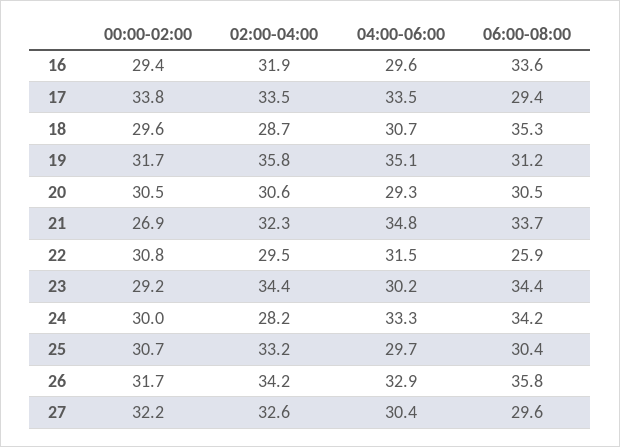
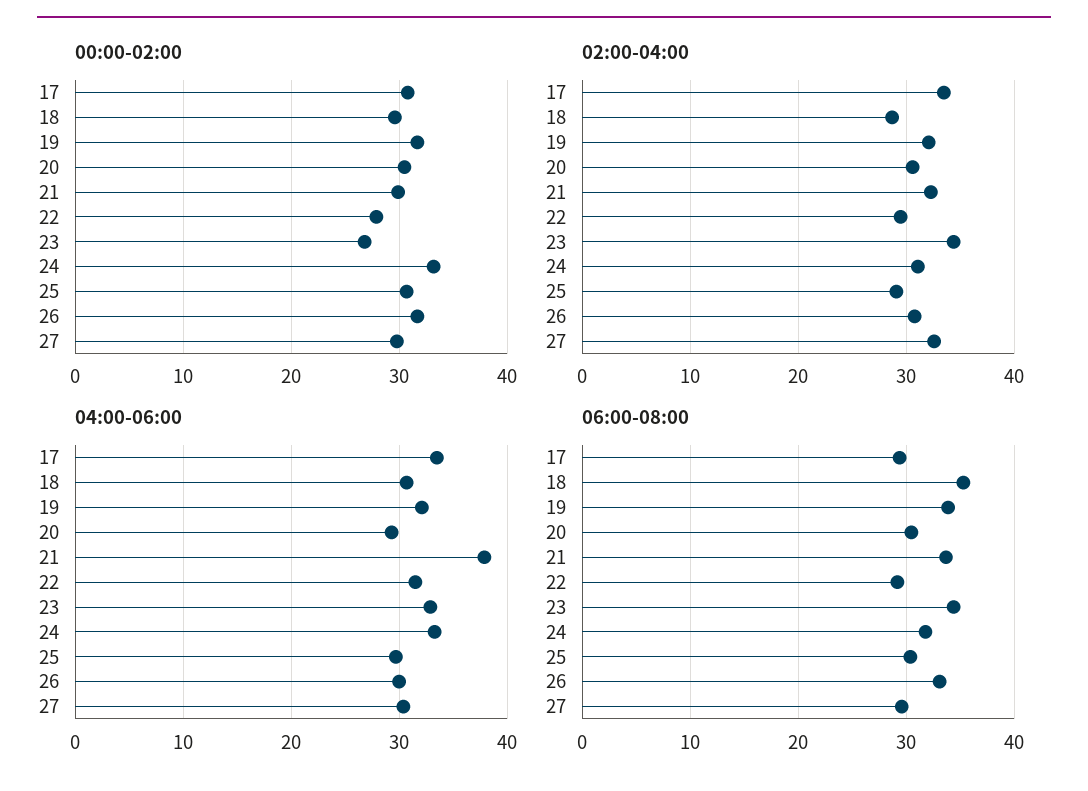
  {
    "00:00-02:00": {
-     "16": 29.4,
-     "17": 33.8,
+     "17": 31,
      "18": 29.6,
      "19": 31.7,
      "20": 30.5,
-     "21": 26.9,
+     "21": 30,
-     "22": 30.8,
+     "22": 28,
-     "23": 29.2,
+     "23": 27,
-     "24": 30,
+     "24": 33,
      "25": 30.7,
      "26": 31.7,
-     "27": 32.2
+     "27": 30
    },
    "02:00-04:00": {
-     "16": 31.9,
      "17": 33.5,
      "18": 28.7,
-     "19": 35.8,
+     "19": 32,
      "20": 30.6,
      "21": 32.3,
      "22": 29.5,
      "23": 34.4,
-     "24": 28.2,
+     "24": 31,
-     "25": 33.2,
+     "25": 29,
-     "26": 34.2,
+     "26": 31,
      "27": 32.6
    },
    "04:00-06:00": {
-     "16": 29.6,
      "17": 33.5,
      "18": 30.7,
-     "19": 35.1,
+     "19": 32,
      "20": 29.3,
-     "21": 34.8,
+     "21": 38,
      "22": 31.5,
-     "23": 30.2,
+     "23": 33,
      "24": 33.3,
      "25": 29.7,
-     "26": 32.9,
+     "26": 30,
      "27": 30.4
    },
    "06:00-08:00": {
-     "16": 33.6,
      "17": 29.4,
      "18": 35.3,
-     "19": 31.2,
+     "19": 34,
      "20": 30.5,
      "21": 33.7,
-     "22": 25.9,
+     "22": 29,
      "23": 34.4,
-     "24": 34.2,
+     "24": 32,
      "25": 30.4,
-     "26": 35.8,
+     "26": 33,
      "27": 29.6
    }
  }

